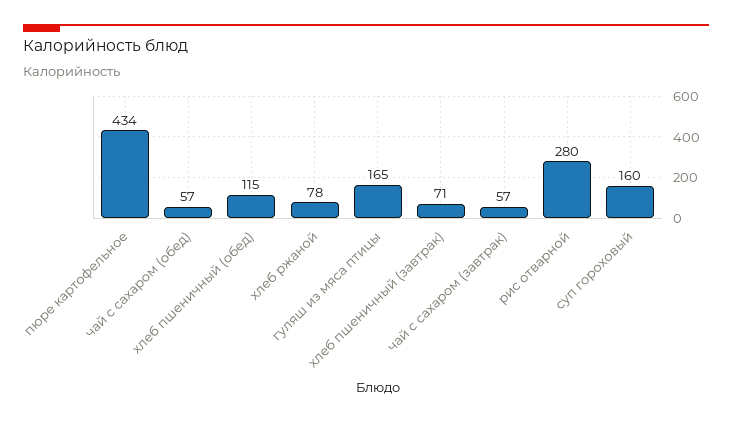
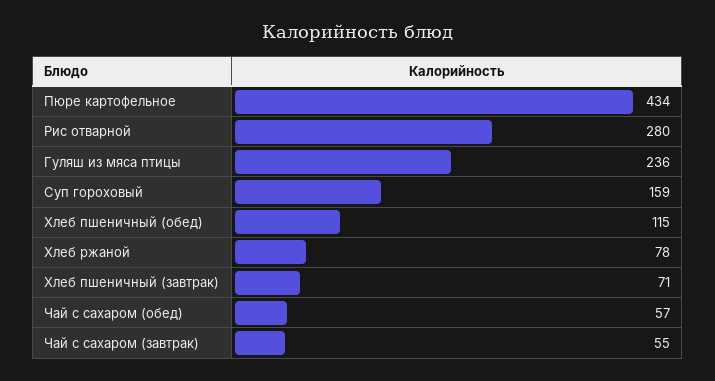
  {
    "пюре картофельное": 434,
    "чай с сахаром (обед)": 57,
    "хлеб пшеничный (обед)": 115,
    "хлеб ржаной": 78,
-   "гуляш из мяса птицы": 165,
+   "гуляш из мяса птицы": 236,
    "хлеб пшеничный (завтрак)": 71,
-   "чай с сахаром (завтрак)": 57,
+   "чай с сахаром (завтрак)": 55,
    "рис отварной": 280,
-   "суп гороховый": 160
+   "суп гороховый": 159
  }

